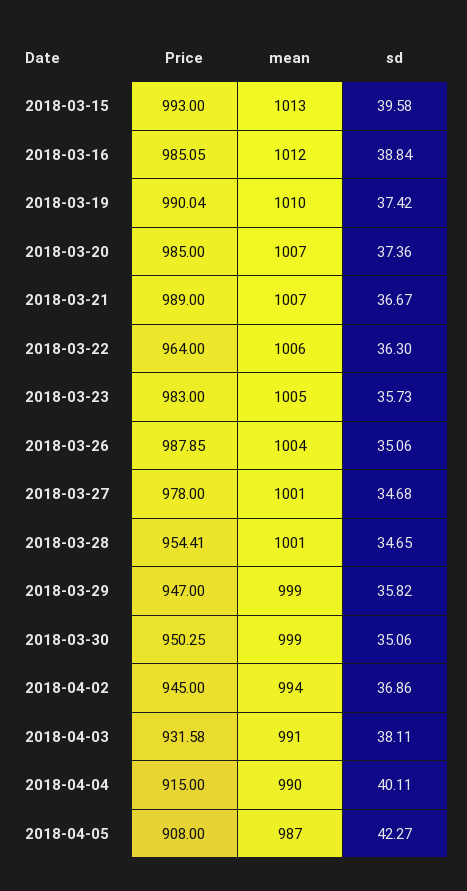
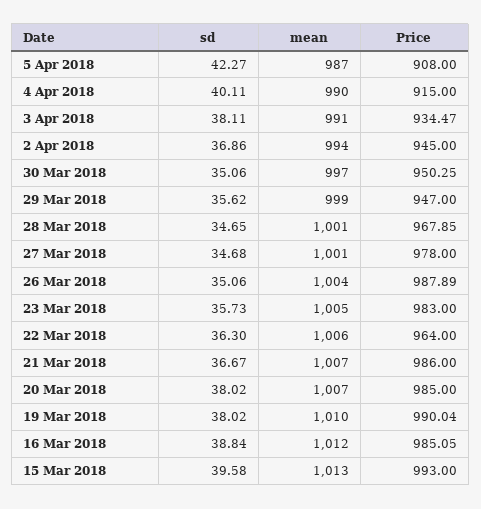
  {
    "Price": {
      "2018-03-15": 993,
      "2018-03-16": 985.05,
      "2018-03-19": 990.04,
      "2018-03-20": 985,
-     "2018-03-21": 989,
+     "2018-03-21": 986,
      "2018-03-22": 964,
      "2018-03-23": 983,
-     "2018-03-26": 987.85,
+     "2018-03-26": 987.89,
      "2018-03-27": 978,
-     "2018-03-28": 954.41,
+     "2018-03-28": 967.85,
      "2018-03-29": 947,
      "2018-03-30": 950.25,
      "2018-04-02": 945,
-     "2018-04-03": 931.58,
+     "2018-04-03": 934.47,
      "2018-04-04": 915,
      "2018-04-05": 908
    },
    "mean": {
      "2018-03-15": 1013,
      "2018-03-16": 1012,
      "2018-03-19": 1010,
      "2018-03-20": 1007,
      "2018-03-21": 1007,
      "2018-03-22": 1006,
      "2018-03-23": 1005,
      "2018-03-26": 1004,
      "2018-03-27": 1001,
      "2018-03-28": 1001,
      "2018-03-29": 999,
-     "2018-03-30": 999,
+     "2018-03-30": 997,
      "2018-04-02": 994,
      "2018-04-03": 991,
      "2018-04-04": 990,
      "2018-04-05": 987
    },
    "sd": {
      "2018-03-15": 39.58,
      "2018-03-16": 38.84,
-     "2018-03-19": 37.42,
+     "2018-03-19": 38.02,
-     "2018-03-20": 37.36,
+     "2018-03-20": 38.02,
      "2018-03-21": 36.67,
      "2018-03-22": 36.3,
      "2018-03-23": 35.73,
      "2018-03-26": 35.06,
      "2018-03-27": 34.68,
      "2018-03-28": 34.65,
-     "2018-03-29": 35.82,
+     "2018-03-29": 35.62,
      "2018-03-30": 35.06,
      "2018-04-02": 36.86,
      "2018-04-03": 38.11,
      "2018-04-04": 40.11,
      "2018-04-05": 42.27
    }
  }

